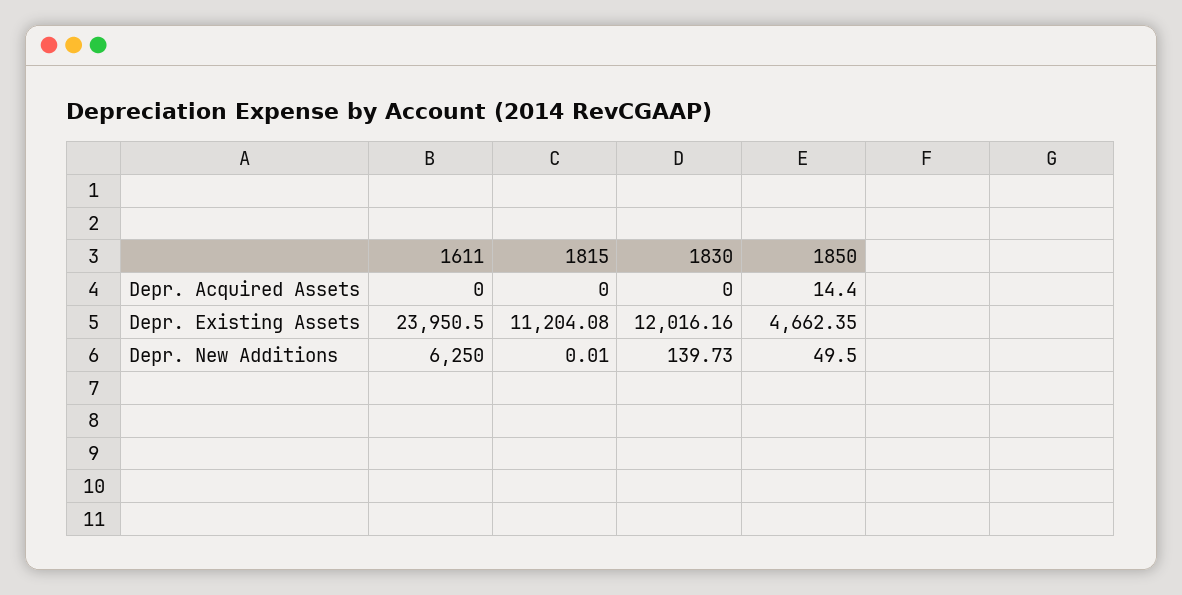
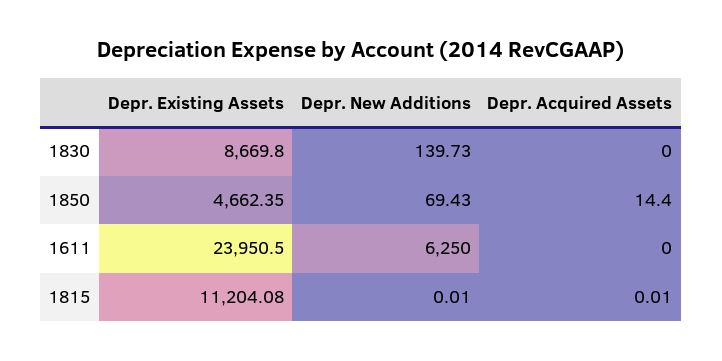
  {
    "1611": {
      "Depr. Acquired Assets": 0,
      "Depr. Existing Assets": 23950.5,
      "Depr. New Additions": 6250
    },
    "1815": {
-     "Depr. Acquired Assets": 0,
+     "Depr. Acquired Assets": 0.01,
      "Depr. Existing Assets": 11204.08,
      "Depr. New Additions": 0.01
    },
    "1830": {
      "Depr. Acquired Assets": 0,
-     "Depr. Existing Assets": 12016.16,
+     "Depr. Existing Assets": 8669.8,
      "Depr. New Additions": 139.73
    },
    "1850": {
      "Depr. Acquired Assets": 14.4,
      "Depr. Existing Assets": 4662.35,
-     "Depr. New Additions": 49.5
+     "Depr. New Additions": 69.43
    }
  }

